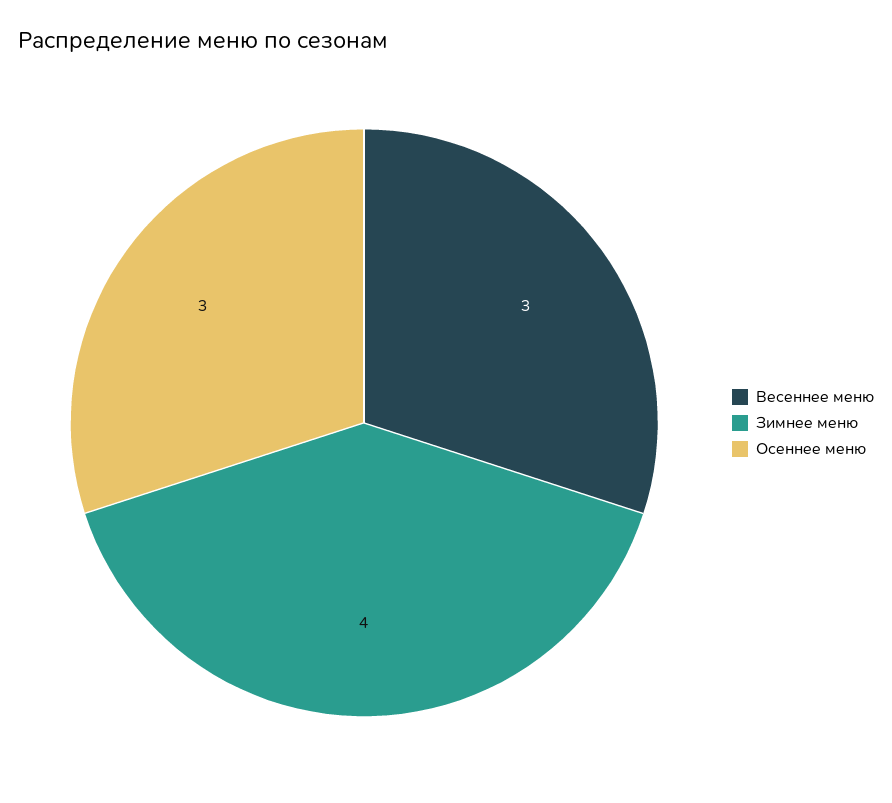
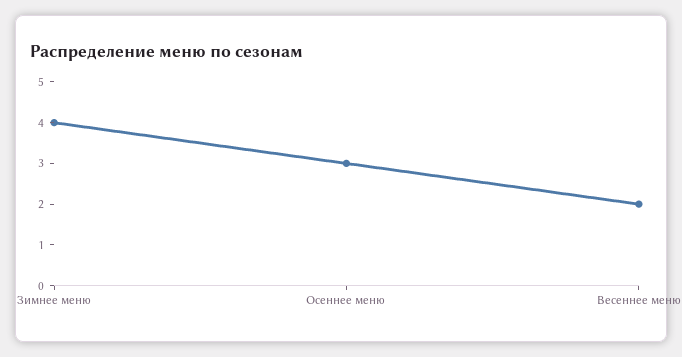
  {
-   "Весеннее меню": 3,
+   "Весеннее меню": 2,
    "Зимнее меню": 4,
    "Осеннее меню": 3
  }

